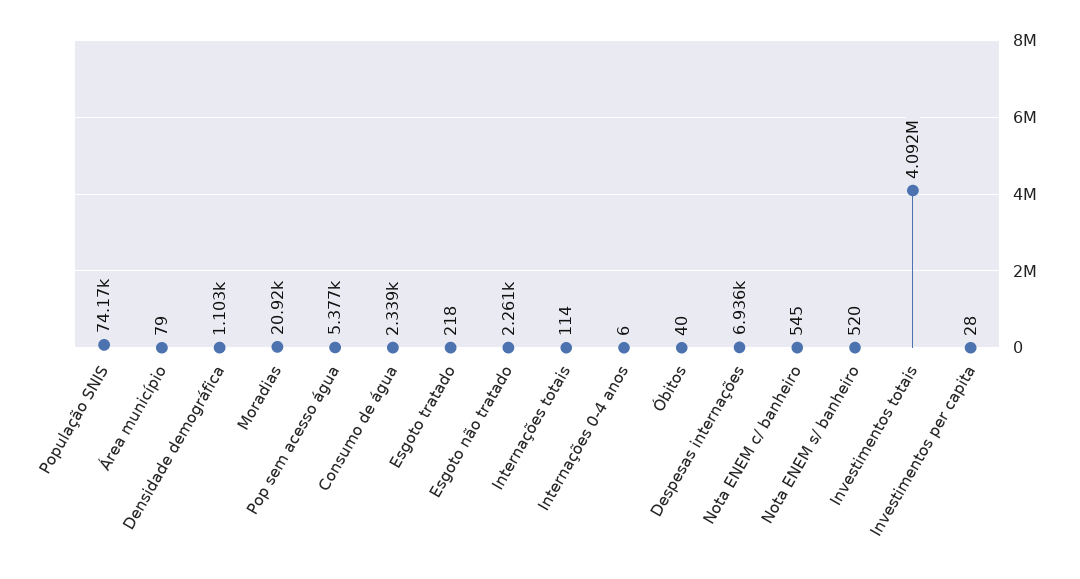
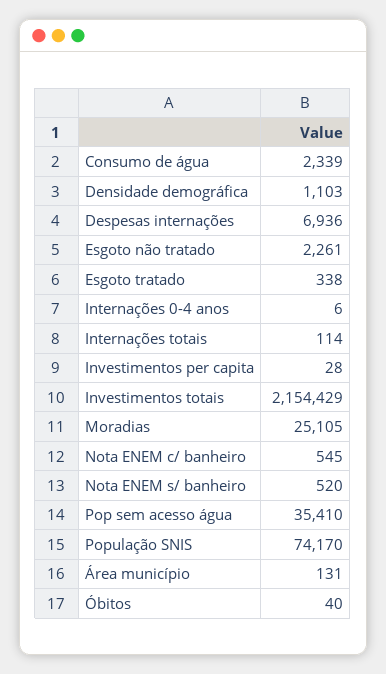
  {
    "População SNIS": 74170,
-   "Área município": 79,
+   "Área município": 131,
    "Densidade demográfica": 1103,
-   "Moradias": 20920,
+   "Moradias": 25105,
-   "Pop sem acesso água": 5377,
+   "Pop sem acesso água": 35410,
    "Consumo de água": 2339,
-   "Esgoto tratado": 218,
+   "Esgoto tratado": 338,
    "Esgoto não tratado": 2261,
    "Internações totais": 114,
    "Internações 0-4 anos": 6,
    "Óbitos": 40,
    "Despesas internações": 6936,
    "Nota ENEM c/ banheiro": 545,
    "Nota ENEM s/ banheiro": 520,
-   "Investimentos totais": 4092000,
+   "Investimentos totais": 2154429,
    "Investimentos per capita": 28
  }

